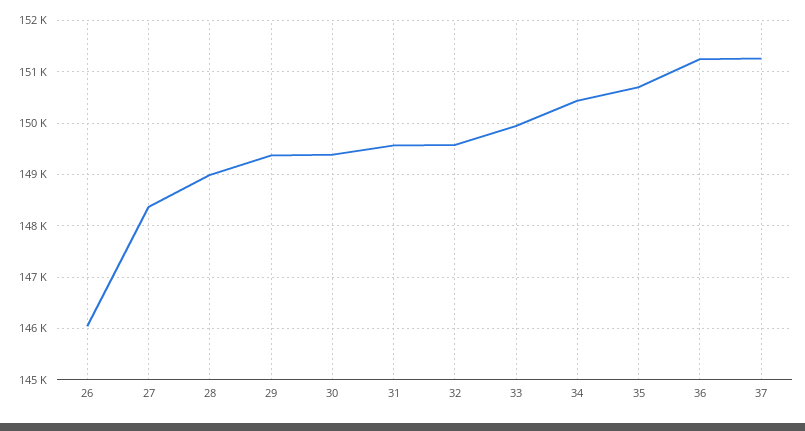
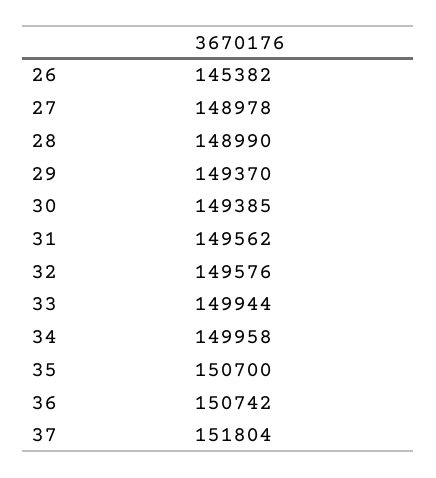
  {
-   "26": 146000,
+   "26": 145382,
-   "27": 148400,
+   "27": 148978,
    "28": 148990,
    "29": 149370,
    "30": 149385,
    "31": 149562,
    "32": 149576,
    "33": 149944,
-   "34": 150400,
+   "34": 149958,
    "35": 150700,
-   "36": 151200,
+   "36": 150742,
-   "37": 151200
+   "37": 151804
  }

